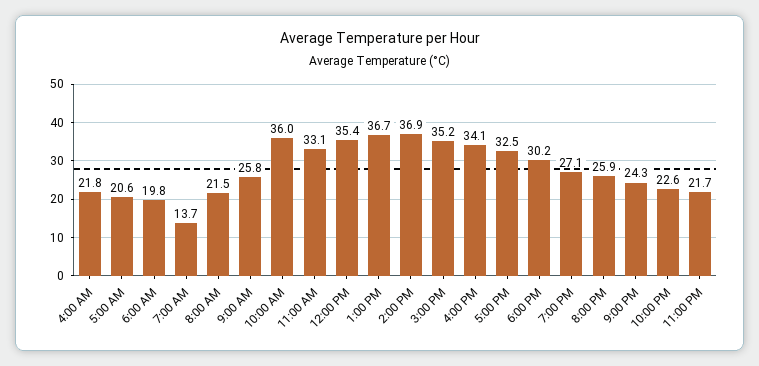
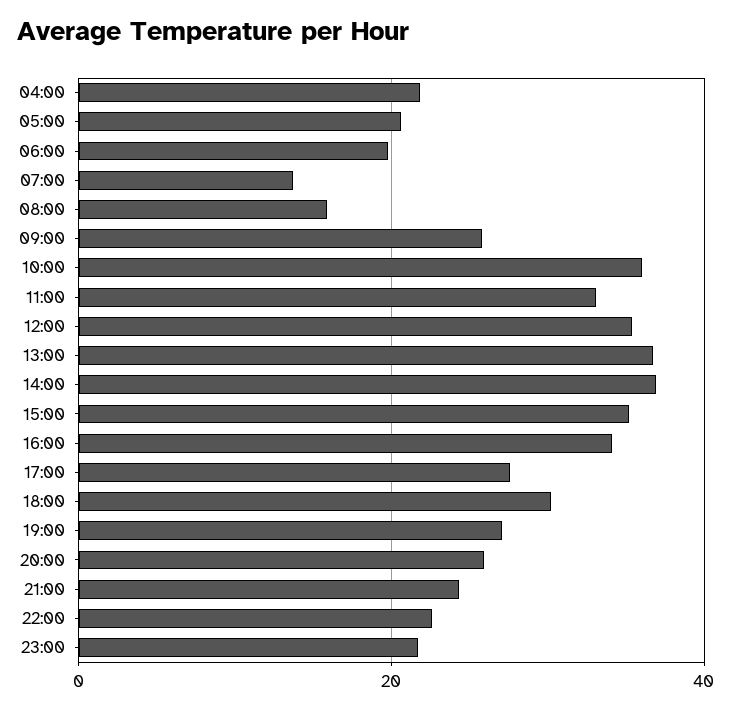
  {
    "4:00 AM": 21.8,
    "5:00 AM": 20.6,
    "6:00 AM": 19.8,
    "7:00 AM": 13.7,
-   "8:00 AM": 21.5,
+   "8:00 AM": 16,
    "9:00 AM": 25.8,
    "10:00 AM": 36,
    "11:00 AM": 33.1,
    "12:00 PM": 35.4,
    "1:00 PM": 36.7,
    "2:00 PM": 36.9,
    "3:00 PM": 35.2,
    "4:00 PM": 34.1,
-   "5:00 PM": 32.5,
+   "5:00 PM": 28,
    "6:00 PM": 30.2,
    "7:00 PM": 27.1,
    "8:00 PM": 25.9,
    "9:00 PM": 24.3,
    "10:00 PM": 22.6,
    "11:00 PM": 21.7
  }

